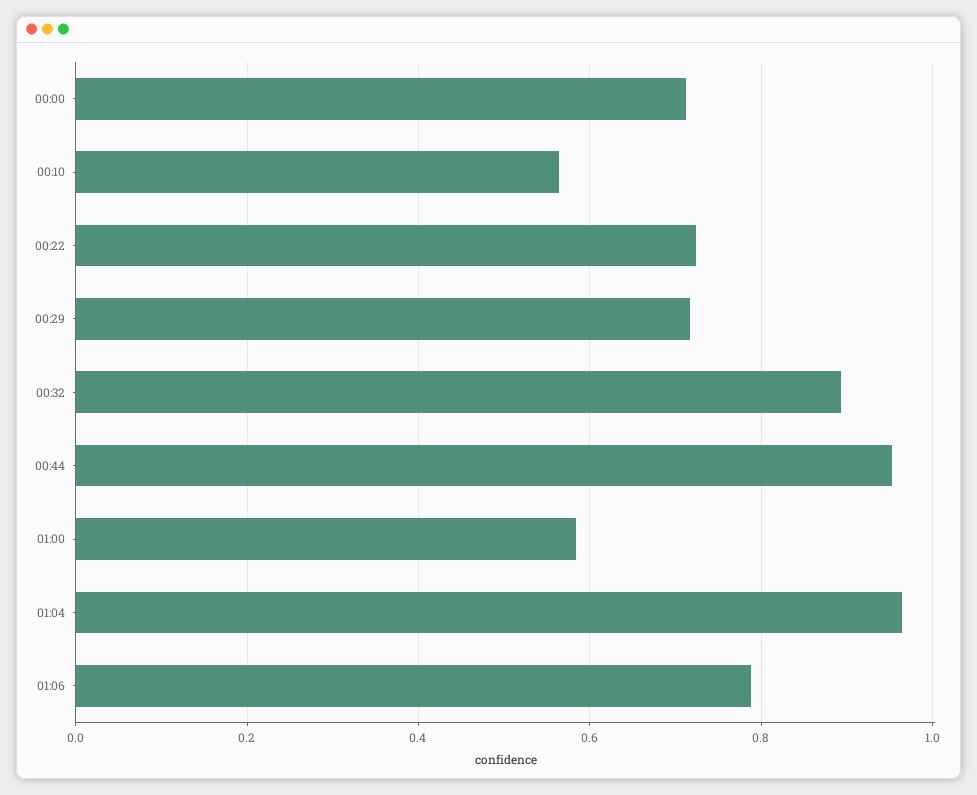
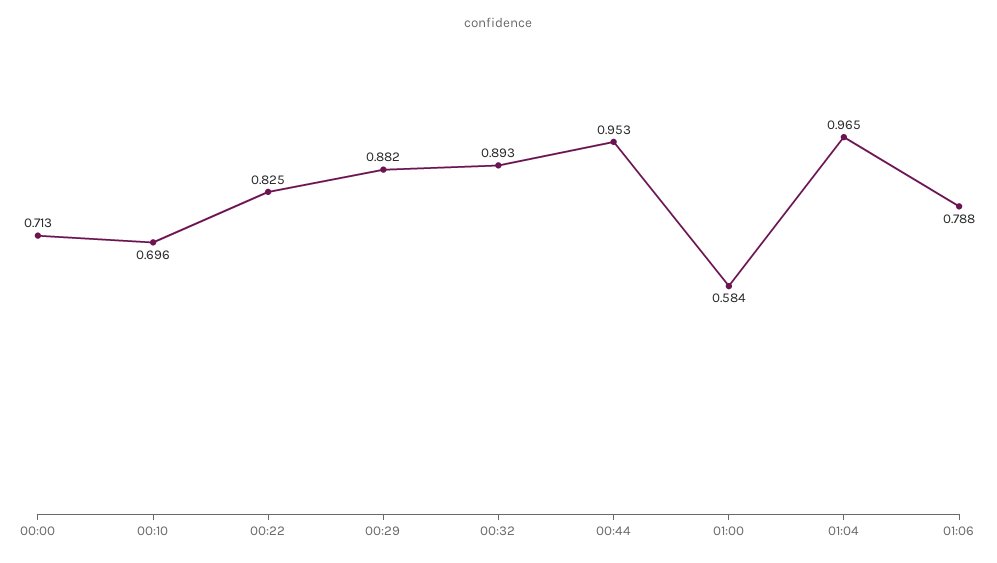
  {
    "00:00": 0.713,
-   "00:10": 0.56,
+   "00:10": 0.696,
-   "00:22": 0.72,
+   "00:22": 0.825,
-   "00:29": 0.72,
+   "00:29": 0.882,
    "00:32": 0.893,
    "00:44": 0.953,
    "01:00": 0.584,
    "01:04": 0.965,
    "01:06": 0.788
  }

